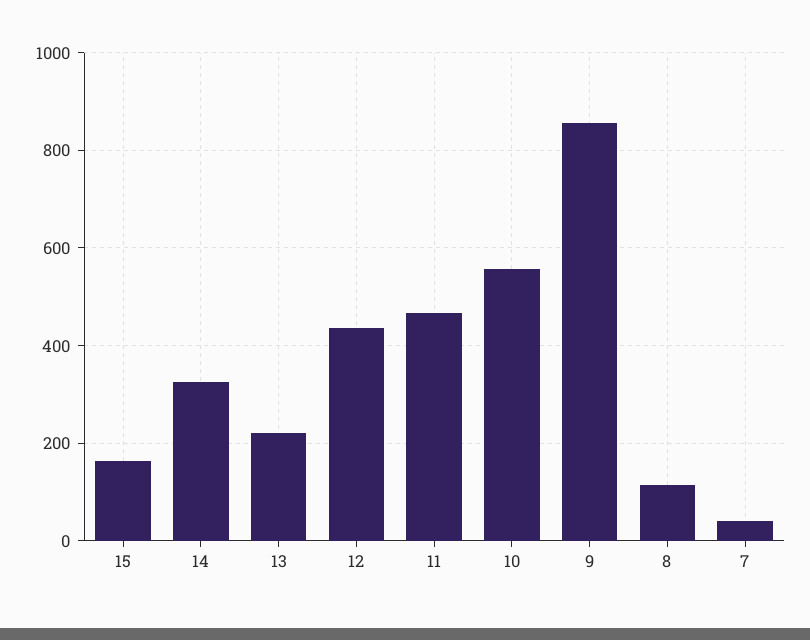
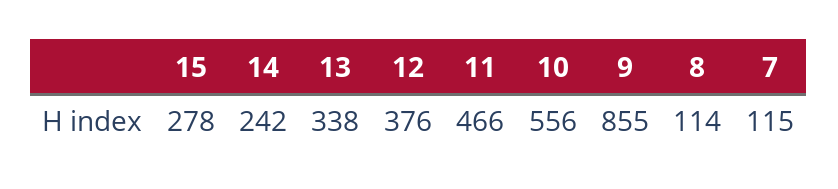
  {
-   "15": 160,
+   "15": 278,
-   "14": 320,
+   "14": 242,
-   "13": 220,
+   "13": 338,
-   "12": 440,
+   "12": 376,
    "11": 466,
    "10": 556,
    "9": 855,
    "8": 114,
-   "7": 40
+   "7": 115
  }

